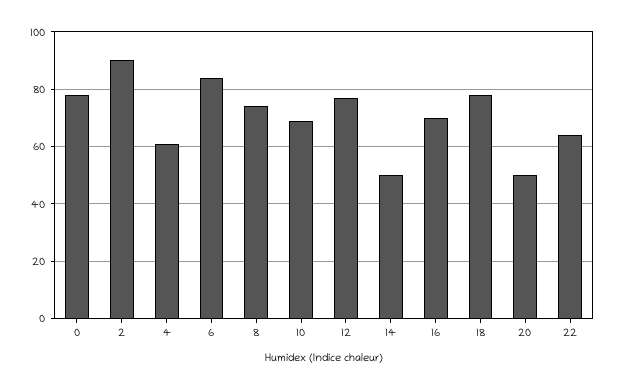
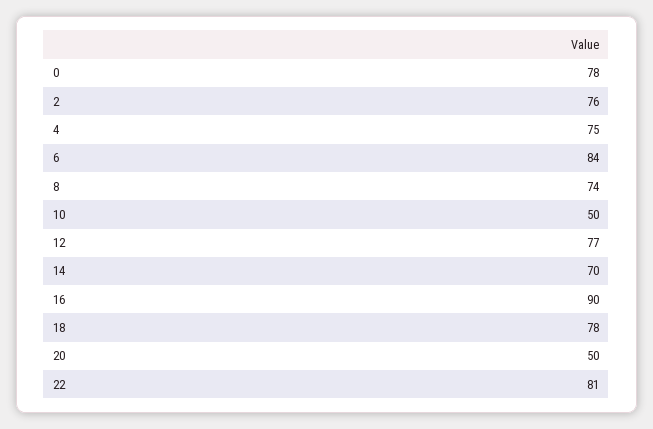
  {
    "0": 78,
-   "2": 90,
+   "2": 76,
-   "4": 60,
+   "4": 75,
    "6": 84,
    "8": 74,
-   "10": 70,
+   "10": 50,
    "12": 77,
-   "14": 50,
+   "14": 70,
-   "16": 70,
+   "16": 90,
    "18": 78,
    "20": 50,
-   "22": 65
+   "22": 81
  }

